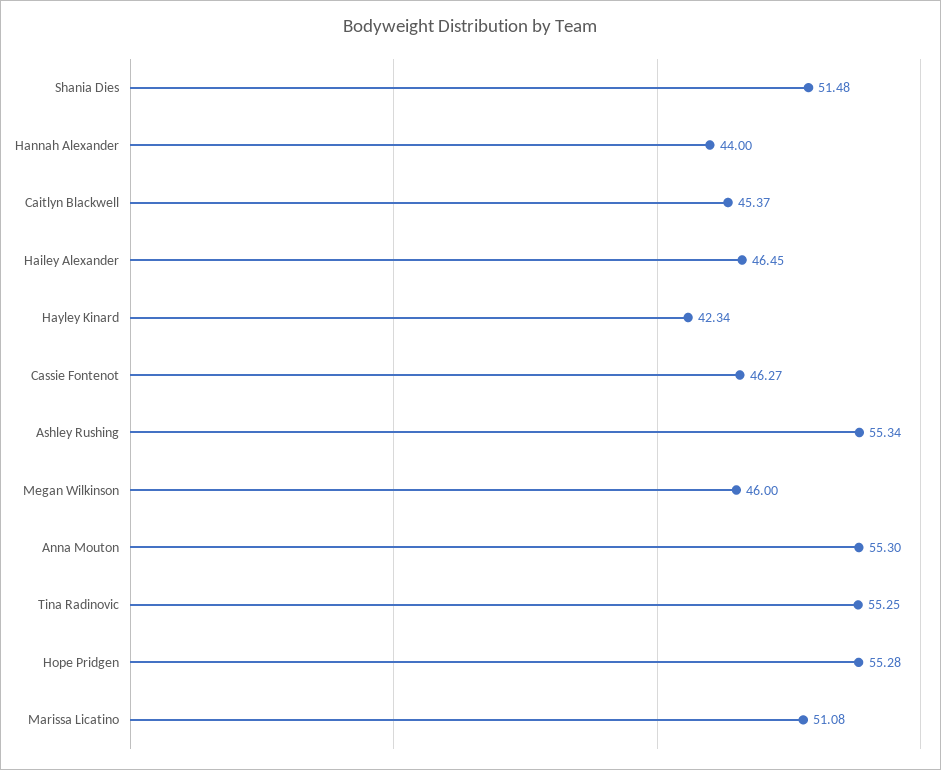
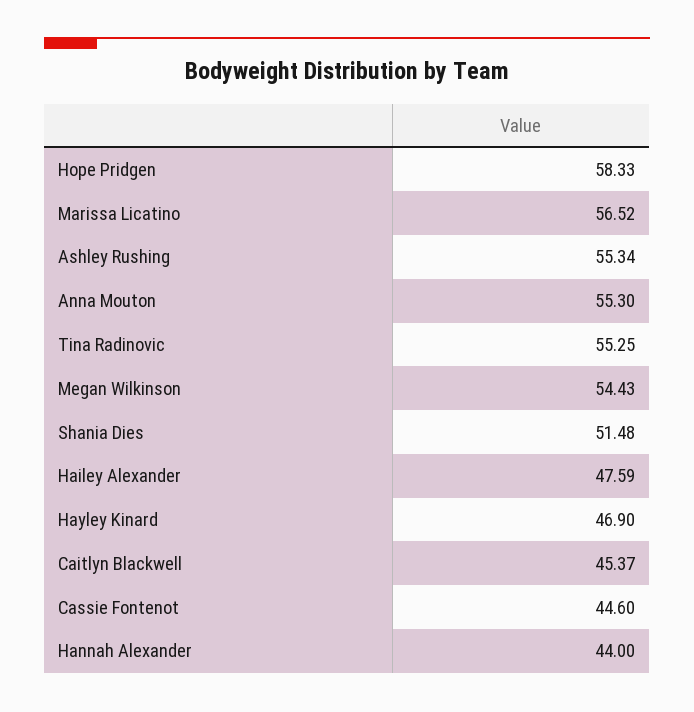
  {
    "Shania Dies": 51.48,
    "Hannah Alexander": 44,
    "Caitlyn Blackwell": 45.37,
-   "Hailey Alexander": 46.45,
+   "Hailey Alexander": 47.59,
-   "Hayley Kinard": 42.34,
+   "Hayley Kinard": 46.9,
-   "Cassie Fontenot": 46.27,
+   "Cassie Fontenot": 44.6,
    "Ashley Rushing": 55.34,
-   "Megan Wilkinson": 46,
+   "Megan Wilkinson": 54.43,
    "Anna Mouton": 55.3,
    "Tina Radinovic": 55.25,
-   "Hope Pridgen": 55.28,
+   "Hope Pridgen": 58.33,
-   "Marissa Licatino": 51.08
+   "Marissa Licatino": 56.52
  }

